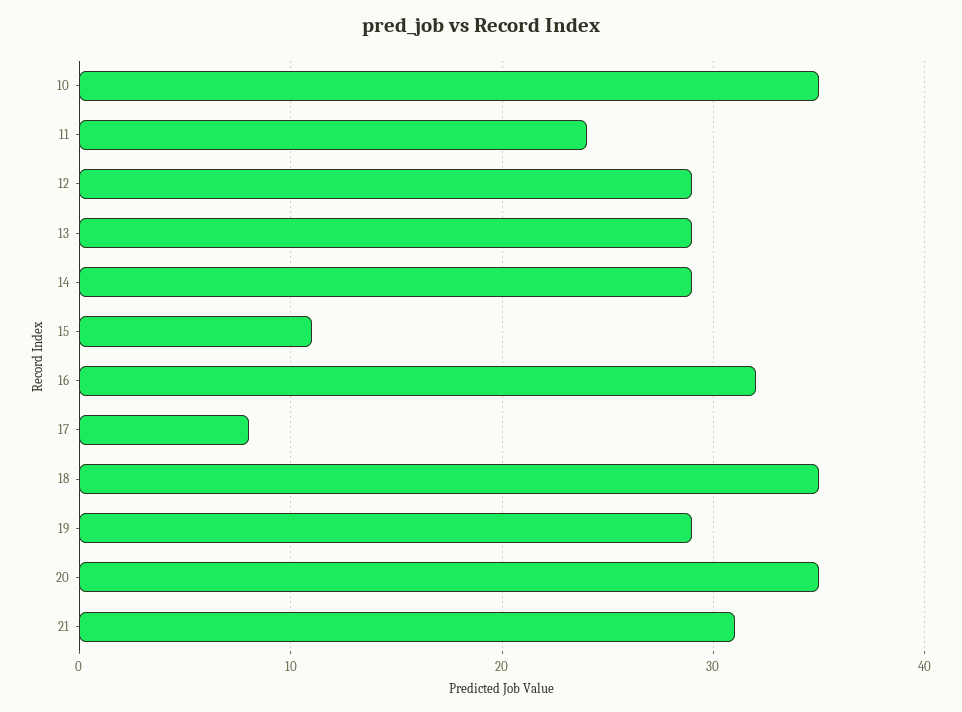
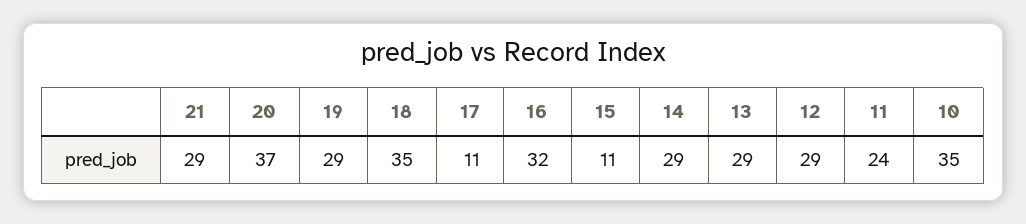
  {
    "10": 35,
    "11": 24,
    "12": 29,
    "13": 29,
    "14": 29,
    "15": 11,
    "16": 32,
-   "17": 8,
+   "17": 11,
    "18": 35,
    "19": 29,
-   "20": 35,
+   "20": 37,
-   "21": 31
+   "21": 29
  }

